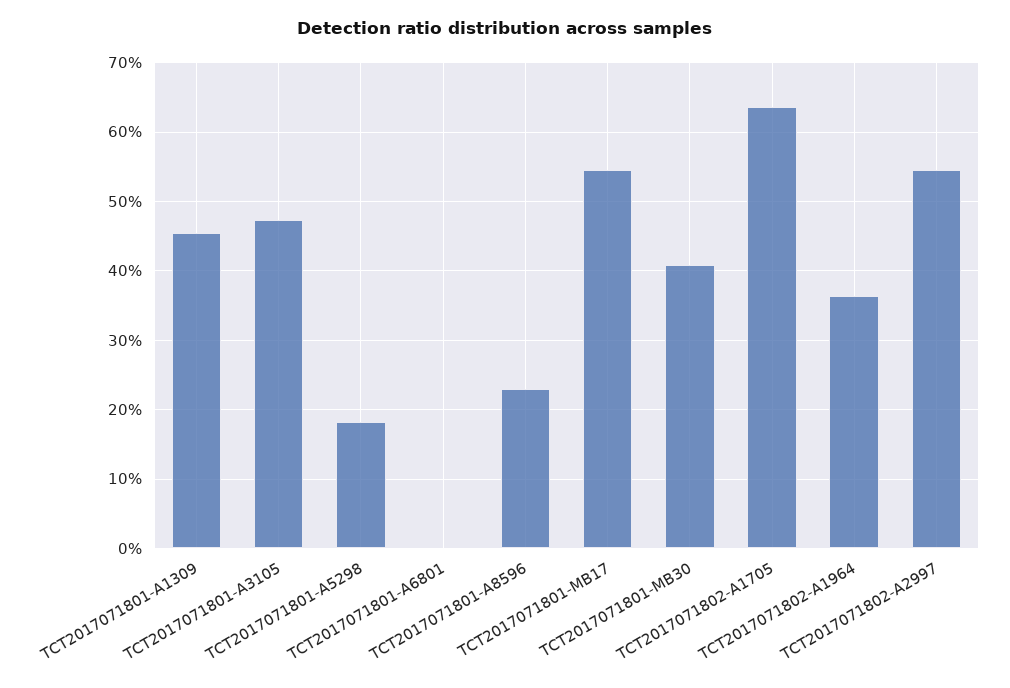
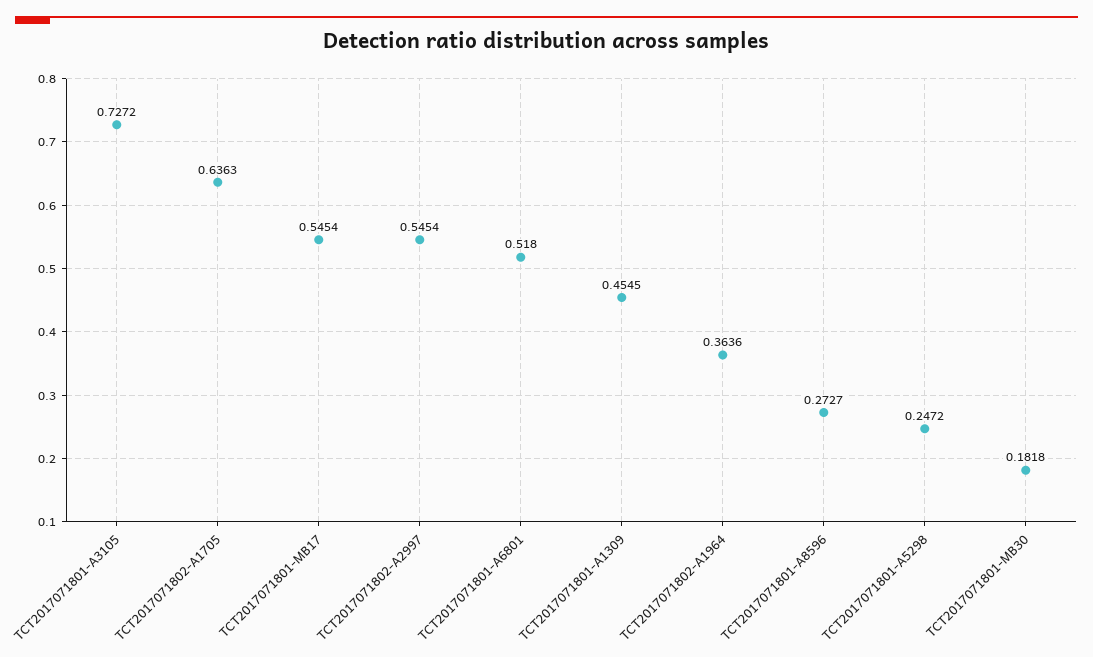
  {
    "TCT2017071801-A1309": 0.4545,
-   "TCT2017071801-A3105": 0.47,
+   "TCT2017071801-A3105": 0.7272,
-   "TCT2017071801-A5298": 0.18,
+   "TCT2017071801-A5298": 0.2472,
-   "TCT2017071801-A6801": 0,
+   "TCT2017071801-A6801": 0.518,
-   "TCT2017071801-A8596": 0.23,
+   "TCT2017071801-A8596": 0.2727,
    "TCT2017071801-MB17": 0.5454,
-   "TCT2017071801-MB30": 0.41,
+   "TCT2017071801-MB30": 0.1818,
    "TCT2017071802-A1705": 0.6363,
    "TCT2017071802-A1964": 0.3636,
    "TCT2017071802-A2997": 0.5454
  }

